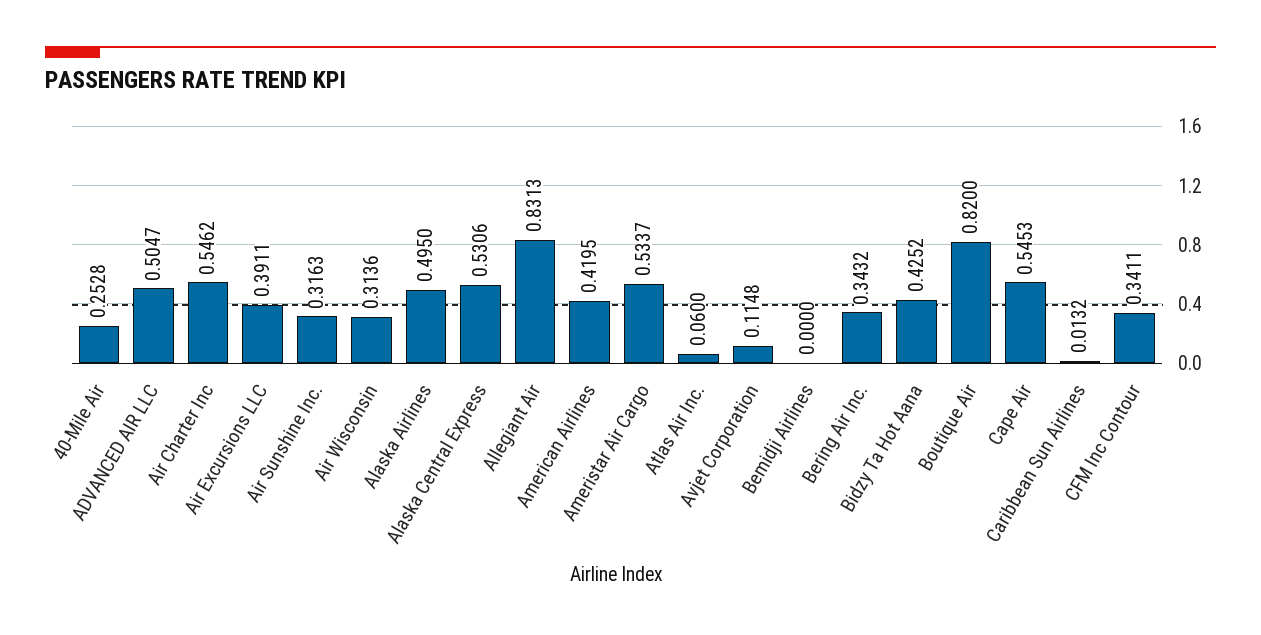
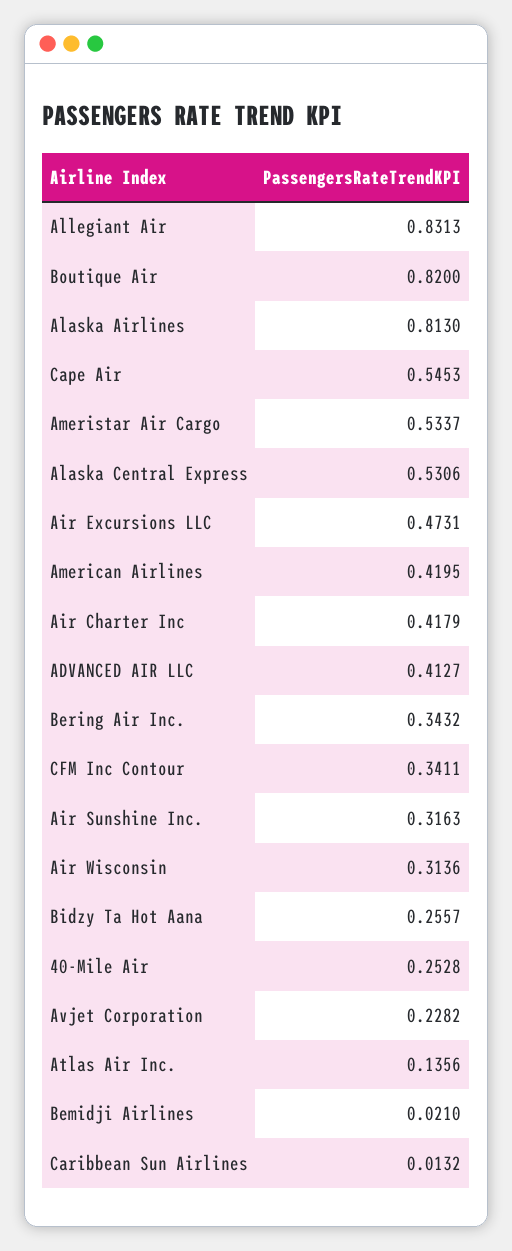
  {
    "40-Mile Air": 0.2528,
-   "ADVANCED AIR LLC": 0.5047,
+   "ADVANCED AIR LLC": 0.4127,
-   "Air Charter Inc": 0.5462,
+   "Air Charter Inc": 0.4179,
-   "Air Excursions LLC": 0.3911,
+   "Air Excursions LLC": 0.4731,
    "Air Sunshine Inc.": 0.3163,
    "Air Wisconsin": 0.3136,
-   "Alaska Airlines": 0.495,
+   "Alaska Airlines": 0.813,
    "Alaska Central Express": 0.5306,
    "Allegiant Air": 0.8313,
    "American Airlines": 0.4195,
    "Ameristar Air Cargo": 0.5337,
-   "Atlas Air Inc.": 0.06,
+   "Atlas Air Inc.": 0.1356,
-   "Avjet Corporation": 0.1148,
+   "Avjet Corporation": 0.2282,
-   "Bemidji Airlines": 0,
+   "Bemidji Airlines": 0.021,
    "Bering Air Inc.": 0.3432,
-   "Bidzy Ta Hot Aana": 0.4252,
+   "Bidzy Ta Hot Aana": 0.2557,
    "Boutique Air": 0.82,
    "Cape Air": 0.5453,
    "Caribbean Sun Airlines": 0.0132,
    "CFM Inc Contour": 0.3411
  }

